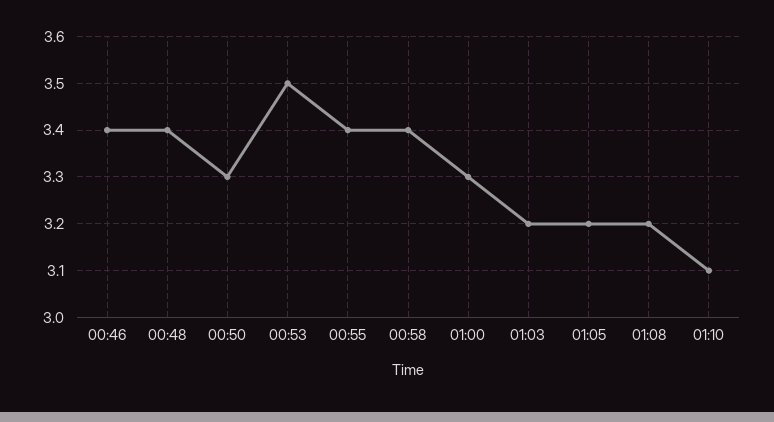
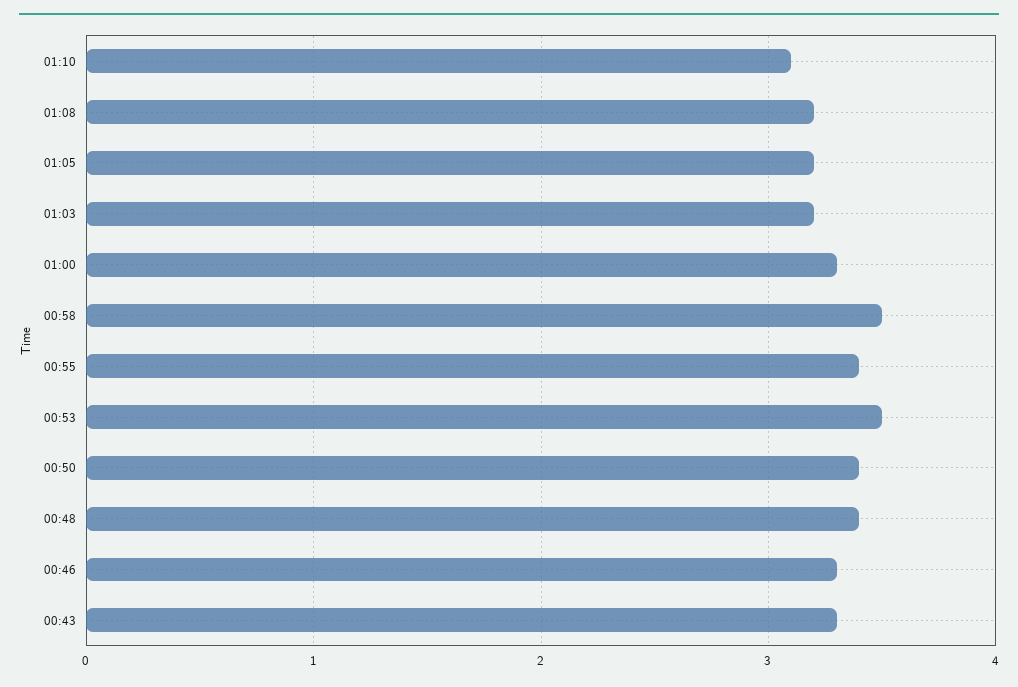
  {
-   "00:46": 3.4,
+   "00:46": 3.3,
    "00:48": 3.4,
-   "00:50": 3.3,
+   "00:50": 3.4,
    "00:53": 3.5,
    "00:55": 3.4,
-   "00:58": 3.4,
+   "00:58": 3.5,
    "01:00": 3.3,
    "01:03": 3.2,
    "01:05": 3.2,
    "01:08": 3.2,
-   "01:10": 3.1
+   "01:10": 3.1,
+   "00:43": 3.3
  }

